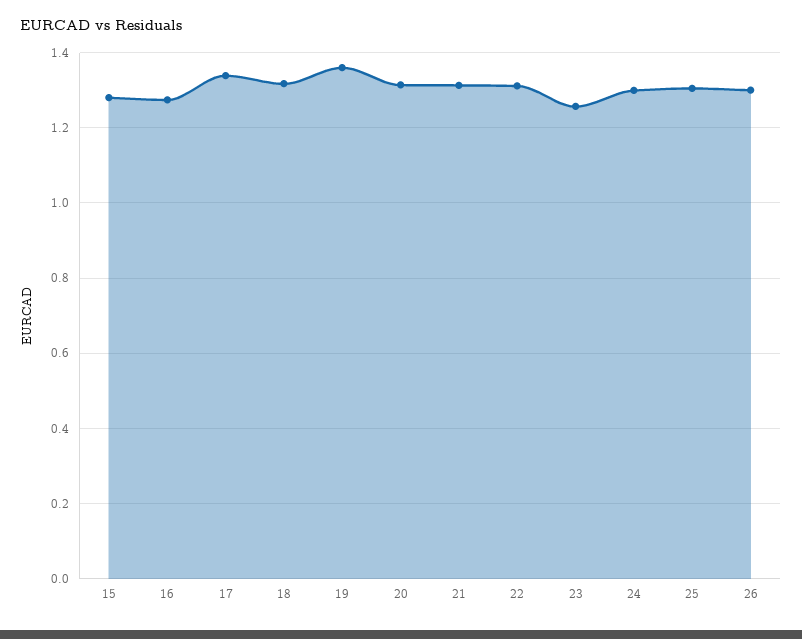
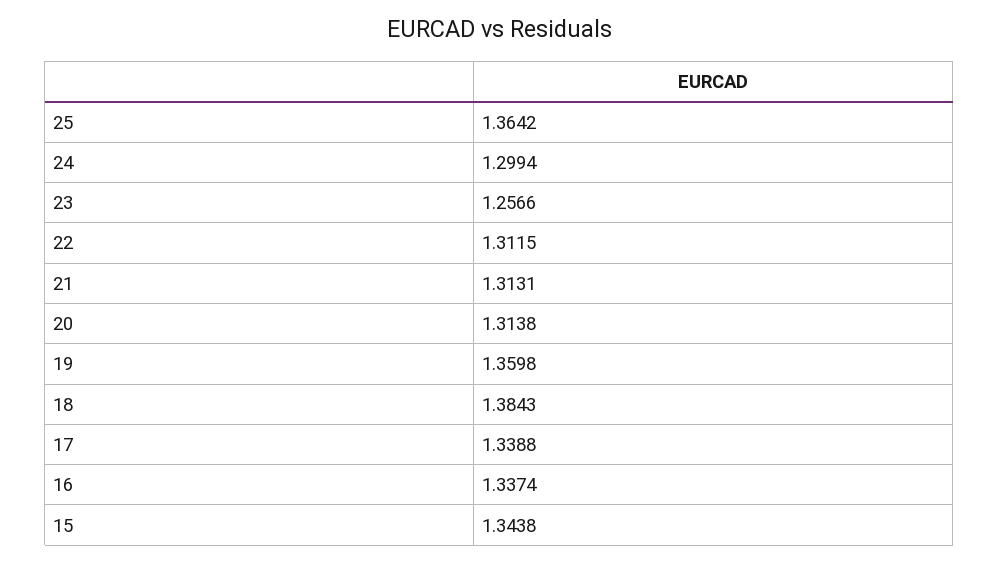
  {
-   "15": 1.28,
+   "15": 1.3438,
-   "16": 1.28,
+   "16": 1.3374,
    "17": 1.3388,
-   "18": 1.32,
+   "18": 1.3843,
    "19": 1.3598,
    "20": 1.3138,
    "21": 1.3131,
    "22": 1.3115,
    "23": 1.2566,
    "24": 1.2994,
-   "25": 1.3,
+   "25": 1.3642
-   "26": 1.3
  }

